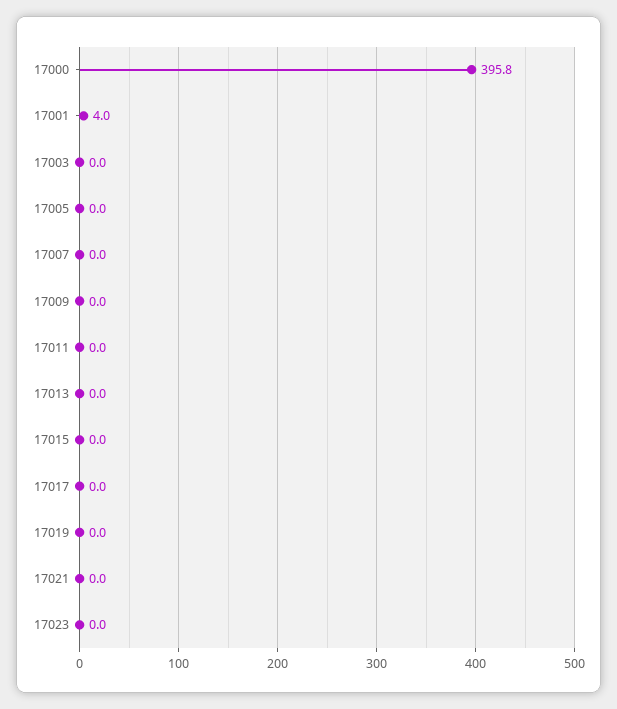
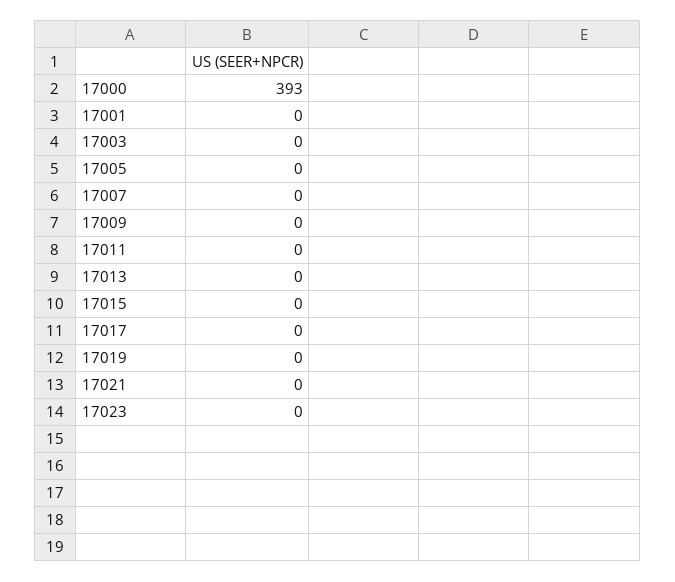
  {
-   "17000": 395.8,
+   "17000": 393,
-   "17001": 4,
+   "17001": 0,
    "17003": 0,
    "17005": 0,
    "17007": 0,
    "17009": 0,
    "17011": 0,
    "17013": 0,
    "17015": 0,
    "17017": 0,
    "17019": 0,
    "17021": 0,
    "17023": 0
  }

